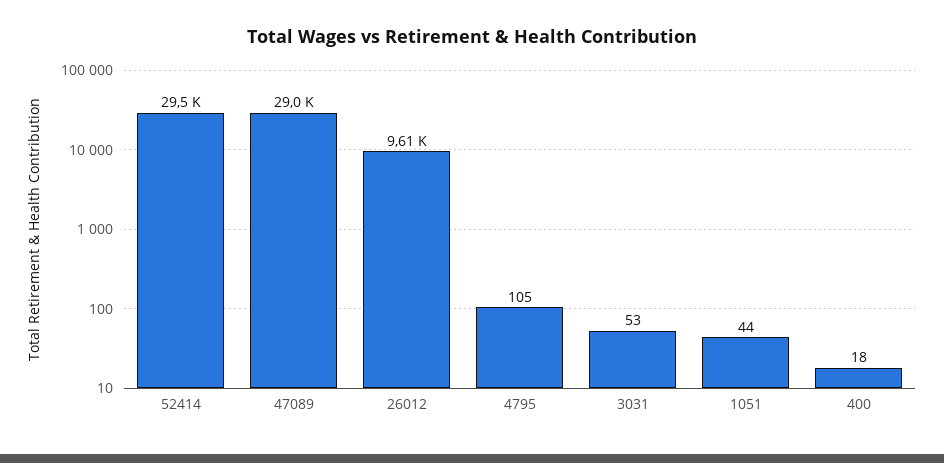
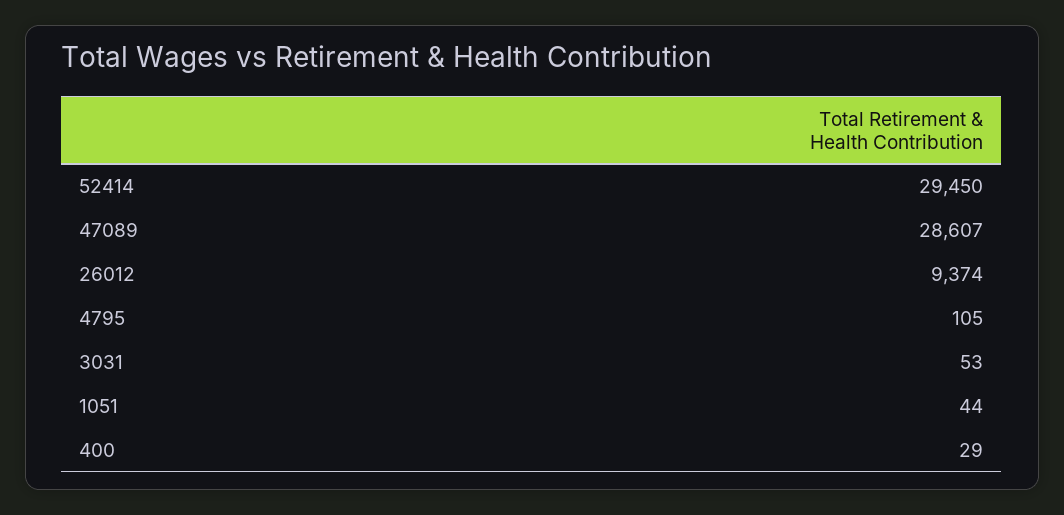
  {
    "52414": 29450,
-   "47089": 29000,
+   "47089": 28607,
-   "26012": 9610,
+   "26012": 9374,
    "4795": 105,
    "3031": 53,
    "1051": 44,
-   "400": 18
+   "400": 29
  }

